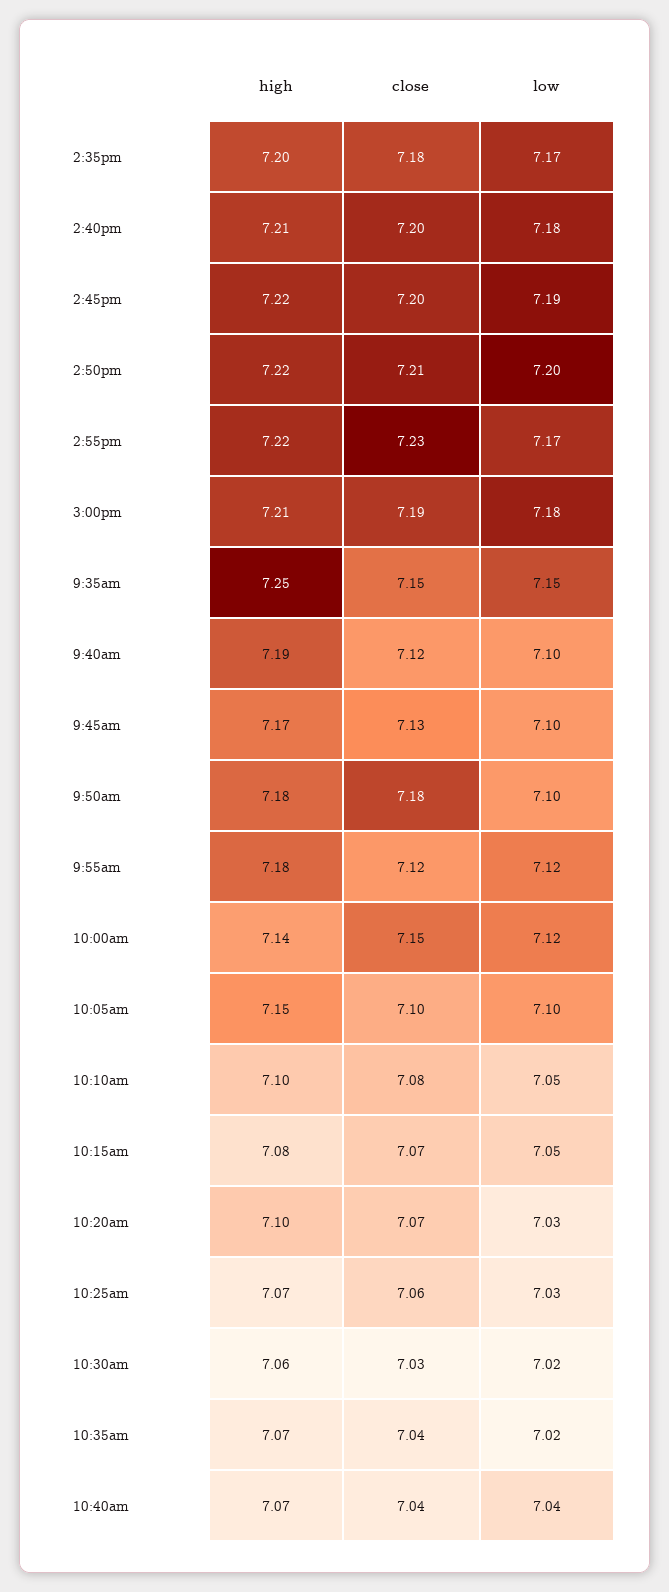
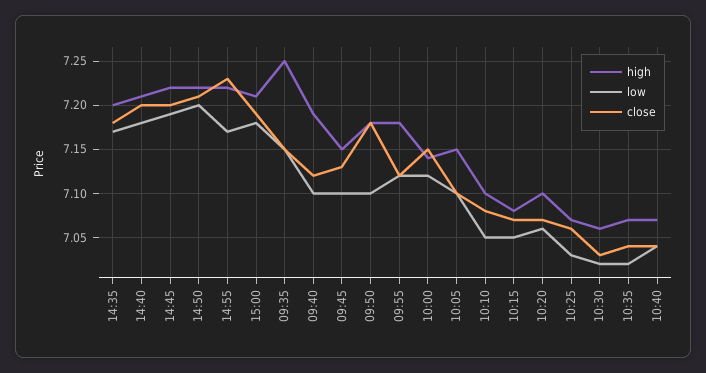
  {
    "high": {
      "2:35pm": 7.2,
      "2:40pm": 7.21,
      "2:45pm": 7.22,
      "2:50pm": 7.22,
      "2:55pm": 7.22,
      "3:00pm": 7.21,
      "9:35am": 7.25,
      "9:40am": 7.19,
-     "9:45am": 7.17,
+     "9:45am": 7.15,
      "9:50am": 7.18,
      "9:55am": 7.18,
      "10:00am": 7.14,
      "10:05am": 7.15,
      "10:10am": 7.1,
      "10:15am": 7.08,
      "10:20am": 7.1,
      "10:25am": 7.07,
      "10:30am": 7.06,
      "10:35am": 7.07,
      "10:40am": 7.07
    },
    "close": {
      "2:35pm": 7.18,
      "2:40pm": 7.2,
      "2:45pm": 7.2,
      "2:50pm": 7.21,
      "2:55pm": 7.23,
      "3:00pm": 7.19,
      "9:35am": 7.15,
      "9:40am": 7.12,
      "9:45am": 7.13,
      "9:50am": 7.18,
      "9:55am": 7.12,
      "10:00am": 7.15,
      "10:05am": 7.1,
      "10:10am": 7.08,
      "10:15am": 7.07,
      "10:20am": 7.07,
      "10:25am": 7.06,
      "10:30am": 7.03,
      "10:35am": 7.04,
      "10:40am": 7.04
    },
    "low": {
      "2:35pm": 7.17,
      "2:40pm": 7.18,
      "2:45pm": 7.19,
      "2:50pm": 7.2,
      "2:55pm": 7.17,
      "3:00pm": 7.18,
      "9:35am": 7.15,
      "9:40am": 7.1,
      "9:45am": 7.1,
      "9:50am": 7.1,
      "9:55am": 7.12,
      "10:00am": 7.12,
      "10:05am": 7.1,
      "10:10am": 7.05,
      "10:15am": 7.05,
-     "10:20am": 7.03,
+     "10:20am": 7.06,
      "10:25am": 7.03,
      "10:30am": 7.02,
      "10:35am": 7.02,
      "10:40am": 7.04
    }
  }

